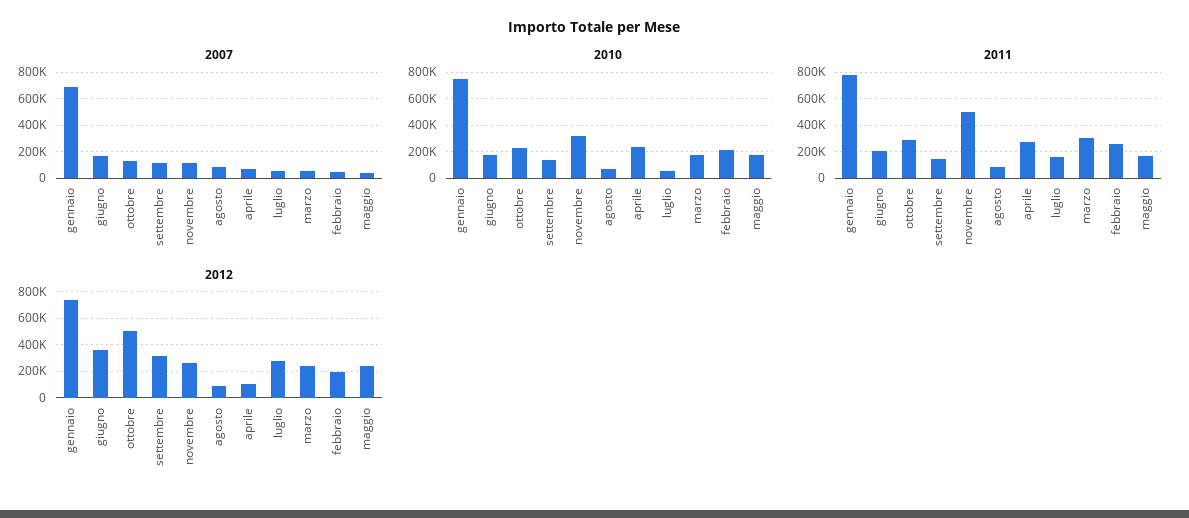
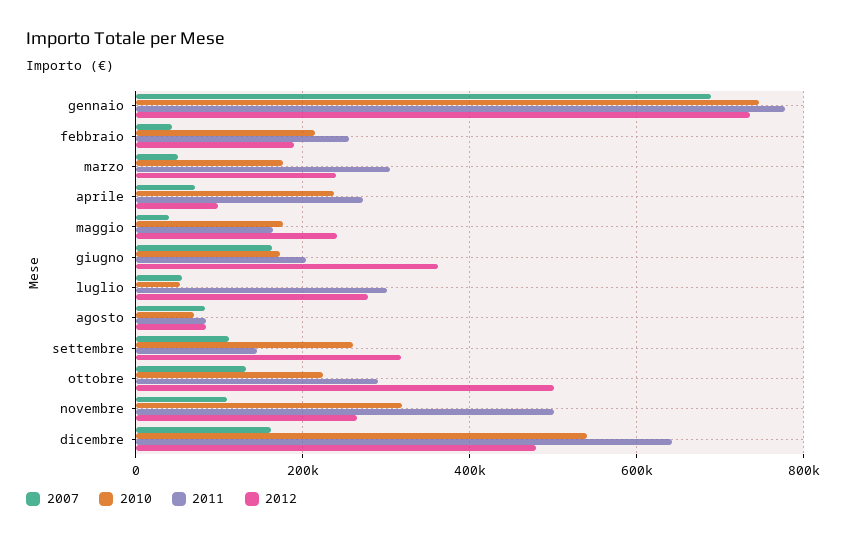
  {
    "2007": {
      "gennaio": 680000,
      "giugno": 160000,
      "ottobre": 140000,
      "settembre": 120000,
      "novembre": 120000,
      "agosto": 80000,
      "aprile": 80000,
      "luglio": 60000,
      "marzo": 60000,
      "febbraio": 40000,
-     "maggio": 40000
+     "maggio": 40000,
+     "dicembre": 160000
    },
    "2010": {
      "gennaio": 740000,
      "giugno": 180000,
      "ottobre": 220000,
-     "settembre": 150000,
+     "settembre": 260000,
      "novembre": 320000,
      "agosto": 80000,
      "aprile": 240000,
      "luglio": 60000,
      "marzo": 180000,
      "febbraio": 220000,
-     "maggio": 180000
+     "maggio": 180000,
+     "dicembre": 540000
    },
    "2011": {
      "gennaio": 780000,
      "giugno": 200000,
      "ottobre": 300000,
      "settembre": 140000,
      "novembre": 500000,
      "agosto": 80000,
      "aprile": 280000,
-     "luglio": 150000,
+     "luglio": 300000,
      "marzo": 300000,
      "febbraio": 260000,
-     "maggio": 160000
+     "maggio": 160000,
+     "dicembre": 640000
    },
    "2012": {
      "gennaio": 740000,
      "giugno": 360000,
      "ottobre": 500000,
      "settembre": 320000,
      "novembre": 260000,
      "agosto": 80000,
      "aprile": 100000,
      "luglio": 280000,
      "marzo": 240000,
      "febbraio": 200000,
-     "maggio": 240000
+     "maggio": 240000,
+     "dicembre": 480000
    }
  }

